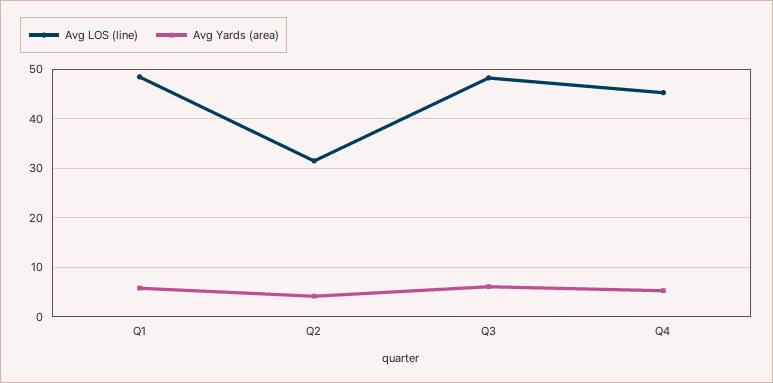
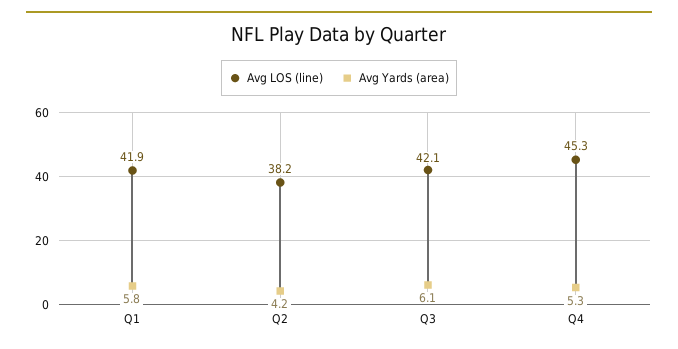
  {
    "Avg LOS (line)": {
-     "Q1": 48,
+     "Q1": 41.9,
-     "Q2": 32,
+     "Q2": 38.2,
-     "Q3": 48,
+     "Q3": 42.1,
      "Q4": 45.3
    },
    "Avg Yards (area)": {
      "Q1": 5.8,
      "Q2": 4.2,
      "Q3": 6.1,
      "Q4": 5.3
    }
  }

